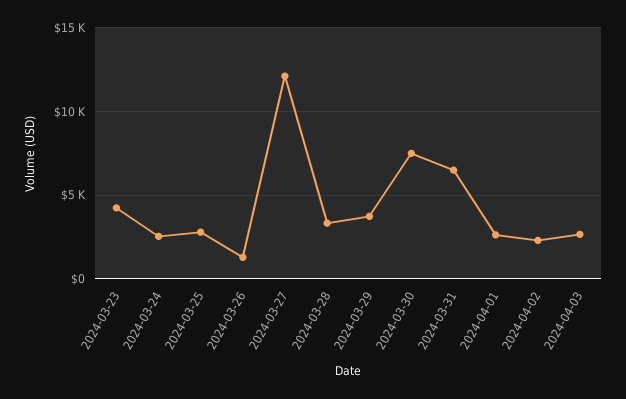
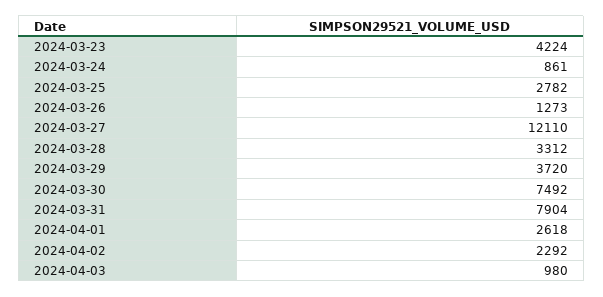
  {
    "2024-03-23": 4224,
-   "2024-03-24": 2500,
+   "2024-03-24": 861,
    "2024-03-25": 2782,
    "2024-03-26": 1273,
    "2024-03-27": 12110,
    "2024-03-28": 3312,
    "2024-03-29": 3720,
    "2024-03-30": 7492,
-   "2024-03-31": 6500,
+   "2024-03-31": 7904,
    "2024-04-01": 2618,
    "2024-04-02": 2292,
-   "2024-04-03": 2500
+   "2024-04-03": 980
  }

